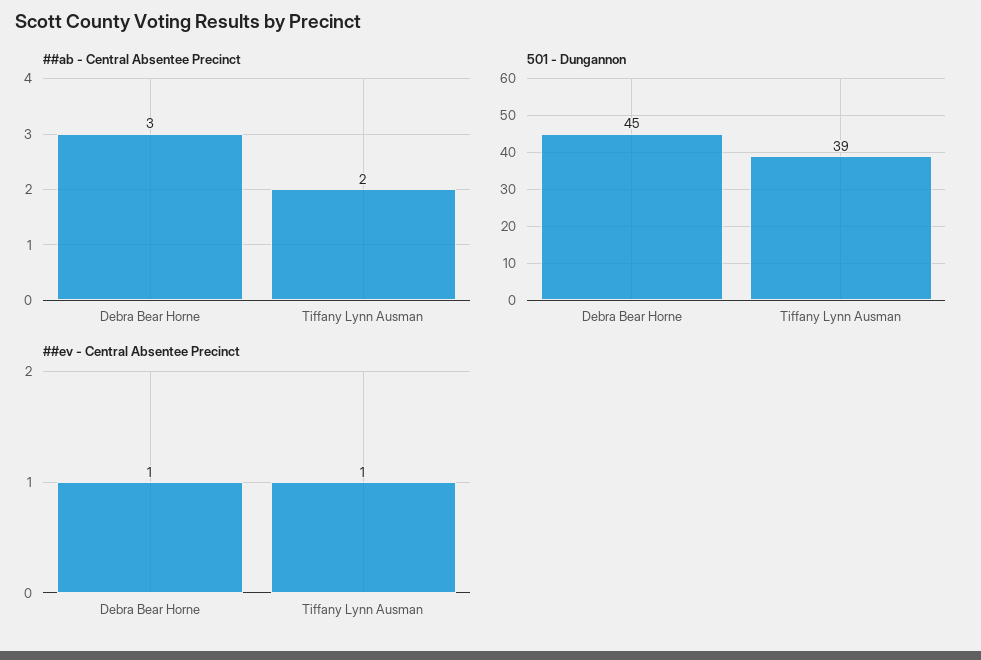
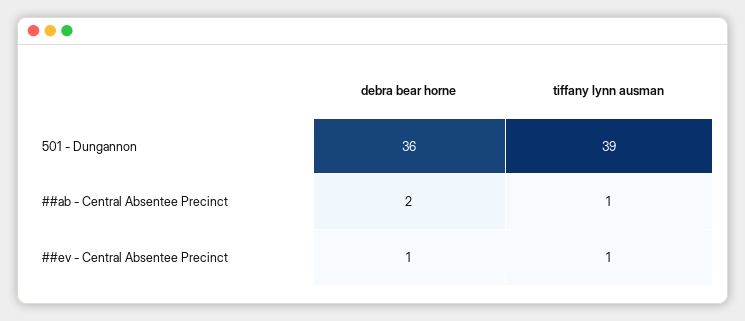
  {
    "##ab - Central Absentee Precinct": {
-     "Debra Bear Horne": 3,
+     "Debra Bear Horne": 2,
-     "Tiffany Lynn Ausman": 2
+     "Tiffany Lynn Ausman": 1
    },
    "501 - Dungannon": {
-     "Debra Bear Horne": 45,
+     "Debra Bear Horne": 36,
      "Tiffany Lynn Ausman": 39
    },
    "##ev - Central Absentee Precinct": {
      "Debra Bear Horne": 1,
      "Tiffany Lynn Ausman": 1
    }
  }

